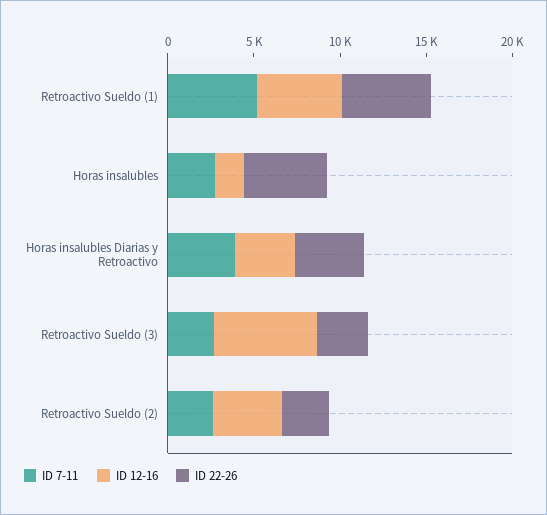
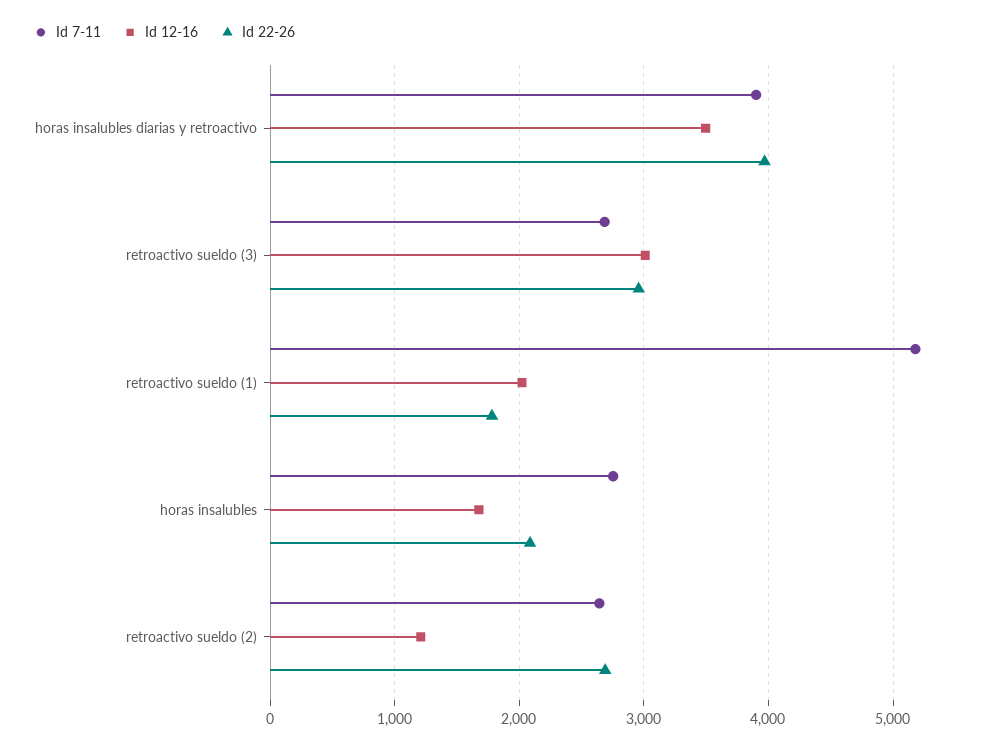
  {
    "ID 7-11": {
      "Retroactivo Sueldo (1)": 5200,
      "Horas insalubles": 2800,
      "Horas insalubles Diarias y Retroactivo": 3900,
      "Retroactivo Sueldo (3)": 2700,
      "Retroactivo Sueldo (2)": 2600
    },
    "ID 12-16": {
-     "Retroactivo Sueldo (1)": 5000,
+     "Retroactivo Sueldo (1)": 2000,
      "Horas insalubles": 1700,
      "Horas insalubles Diarias y Retroactivo": 3500,
-     "Retroactivo Sueldo (3)": 6000,
+     "Retroactivo Sueldo (3)": 3000,
-     "Retroactivo Sueldo (2)": 4000
+     "Retroactivo Sueldo (2)": 1200
    },
    "ID 22-26": {
-     "Retroactivo Sueldo (1)": 5000,
+     "Retroactivo Sueldo (1)": 1800,
-     "Horas insalubles": 5000,
+     "Horas insalubles": 2100,
      "Horas insalubles Diarias y Retroactivo": 4000,
      "Retroactivo Sueldo (3)": 3000,
      "Retroactivo Sueldo (2)": 2700
    }
  }

